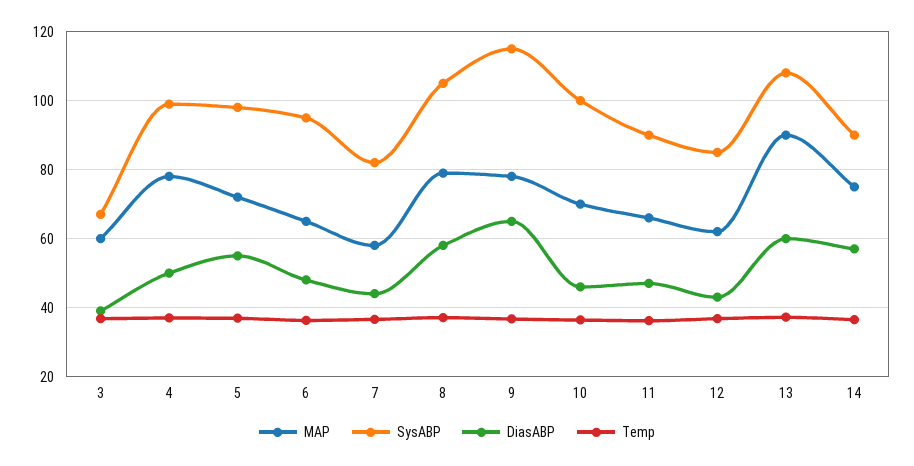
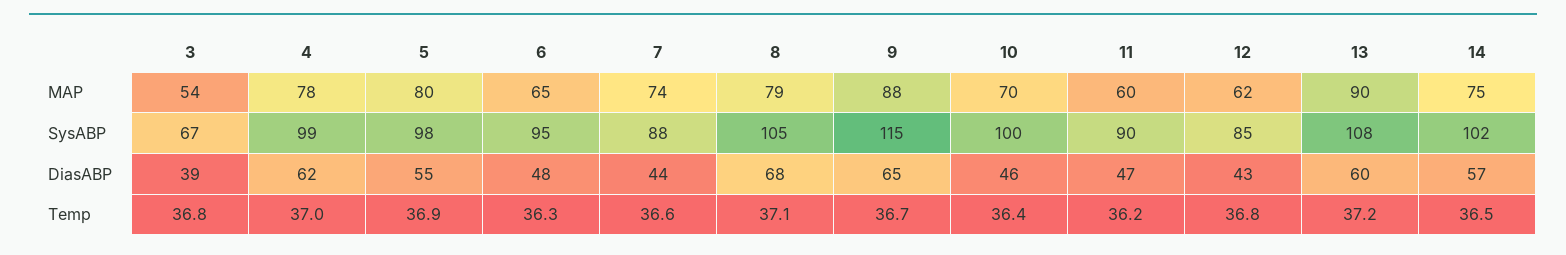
  {
    "MAP": {
-     "3": 60,
+     "3": 54,
      "4": 78,
-     "5": 72,
+     "5": 80,
      "6": 65,
-     "7": 58,
+     "7": 74,
      "8": 79,
-     "9": 78,
+     "9": 88,
      "10": 70,
-     "11": 66,
+     "11": 60,
      "12": 62,
      "13": 90,
      "14": 75
    },
    "SysABP": {
      "3": 67,
      "4": 99,
      "5": 98,
      "6": 95,
-     "7": 82,
+     "7": 88,
      "8": 105,
      "9": 115,
      "10": 100,
      "11": 90,
      "12": 85,
      "13": 108,
-     "14": 90
+     "14": 102
    },
    "DiasABP": {
      "3": 39,
-     "4": 50,
+     "4": 62,
      "5": 55,
      "6": 48,
      "7": 44,
-     "8": 58,
+     "8": 68,
      "9": 65,
      "10": 46,
      "11": 47,
      "12": 43,
      "13": 60,
      "14": 57
    },
    "Temp": {
      "3": 36.8,
      "4": 37,
      "5": 36.9,
      "6": 36.3,
      "7": 36.6,
      "8": 37.1,
      "9": 36.7,
      "10": 36.4,
      "11": 36.2,
      "12": 36.8,
      "13": 37.2,
      "14": 36.5
    }
  }

